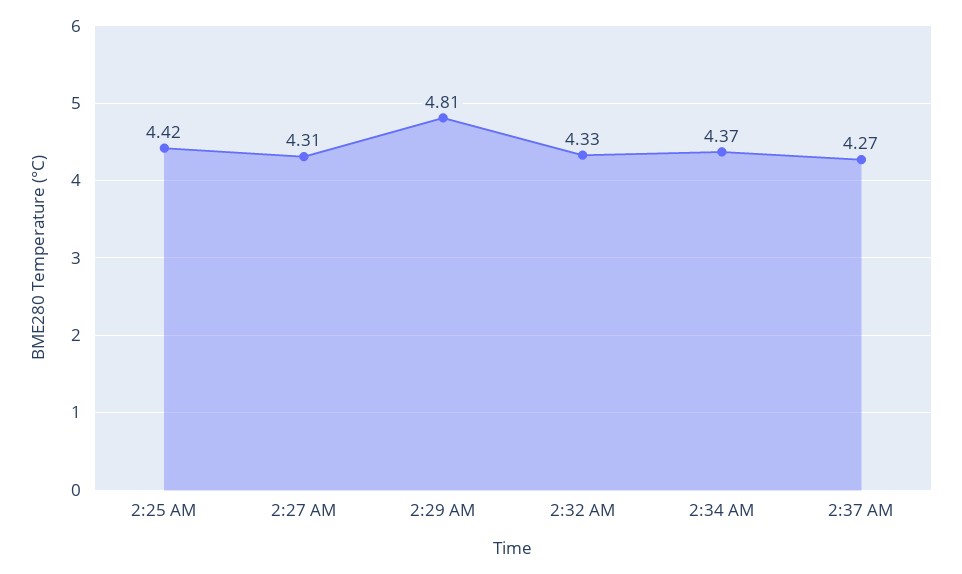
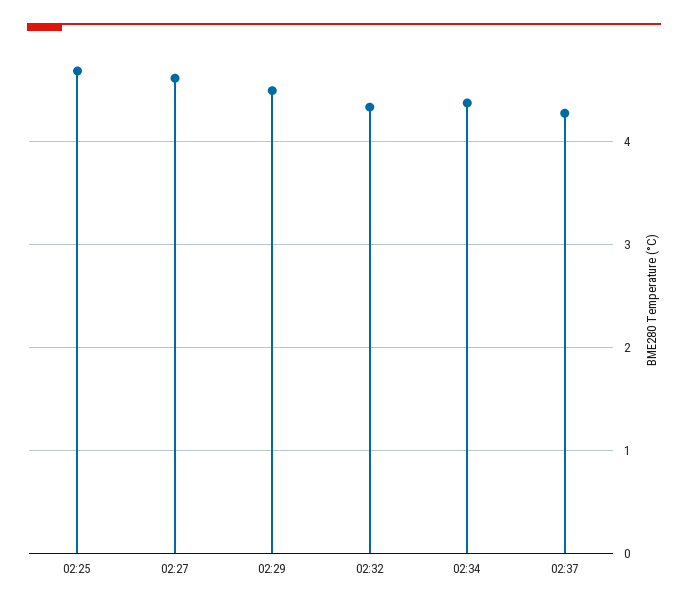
  {
-   "2:25 AM": 4.42,
+   "2:25 AM": 4.7,
-   "2:27 AM": 4.31,
+   "2:27 AM": 4.6,
-   "2:29 AM": 4.81,
+   "2:29 AM": 4.5,
    "2:32 AM": 4.33,
    "2:34 AM": 4.37,
    "2:37 AM": 4.27
  }

